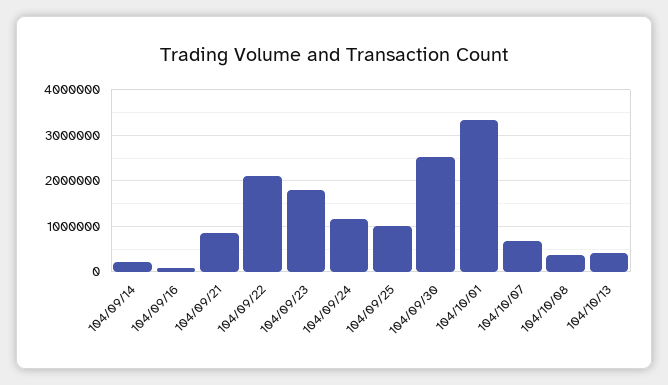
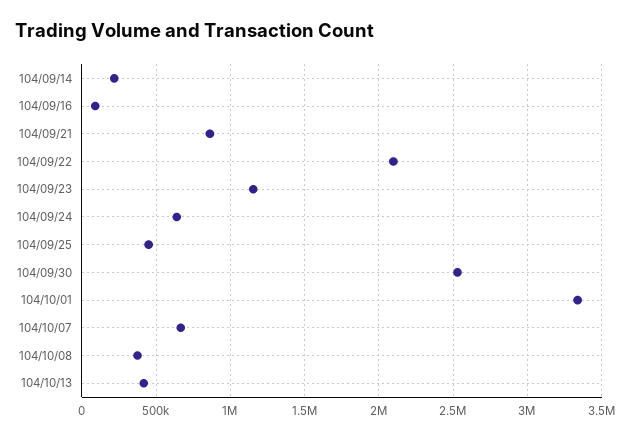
  {
    "104/09/14": 200000,
    "104/09/16": 100000,
    "104/09/21": 850000,
    "104/09/22": 2100000,
-   "104/09/23": 1800000,
+   "104/09/23": 1150000,
-   "104/09/24": 1200000,
+   "104/09/24": 650000,
-   "104/09/25": 1000000,
+   "104/09/25": 450000,
    "104/09/30": 2550000,
    "104/10/01": 3350000,
    "104/10/07": 650000,
    "104/10/08": 400000,
    "104/10/13": 400000
  }

